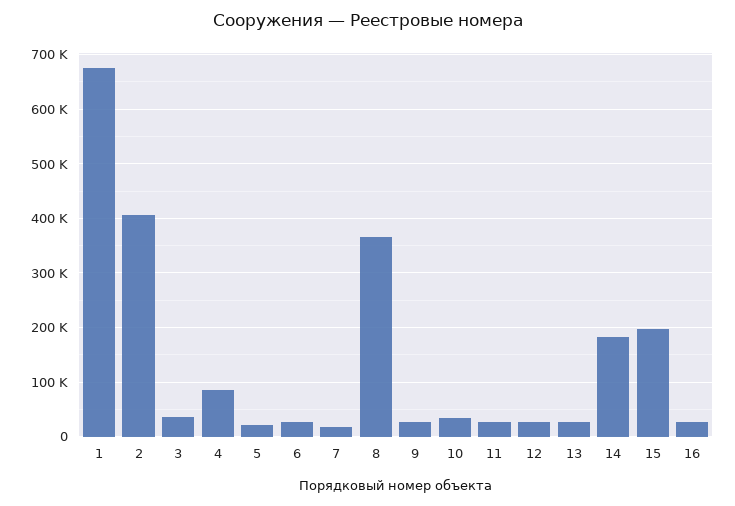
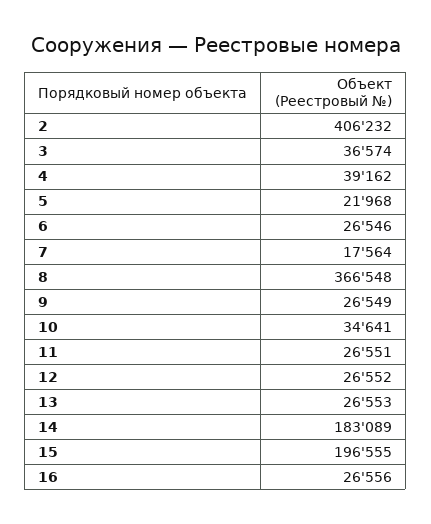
  {
-   "1": 680000,
    "2": 406232,
    "3": 36574,
-   "4": 80000,
+   "4": 39162,
    "5": 21968,
    "6": 26546,
    "7": 17564,
    "8": 366548,
    "9": 26549,
    "10": 34641,
    "11": 26551,
    "12": 26552,
    "13": 26553,
    "14": 183089,
    "15": 196555,
    "16": 26556
  }

